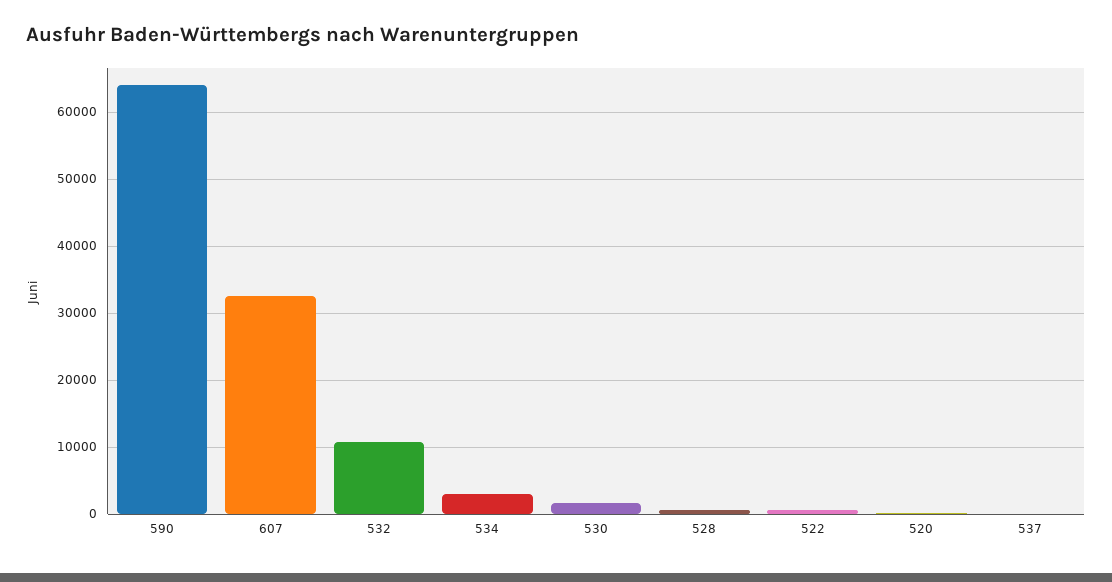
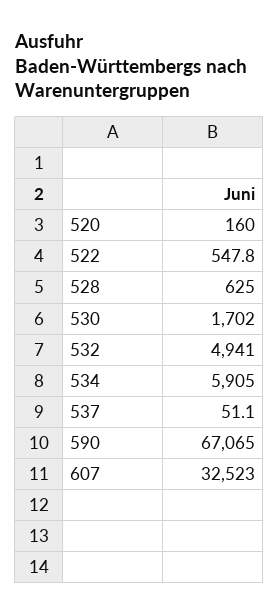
  {
-   "590": 64000,
+   "590": 67065,
    "607": 32523,
-   "532": 11000,
+   "532": 4941,
-   "534": 3000,
+   "534": 5905,
    "530": 1702,
    "528": 625,
    "522": 547.8,
    "520": 160,
    "537": 51.1
  }

